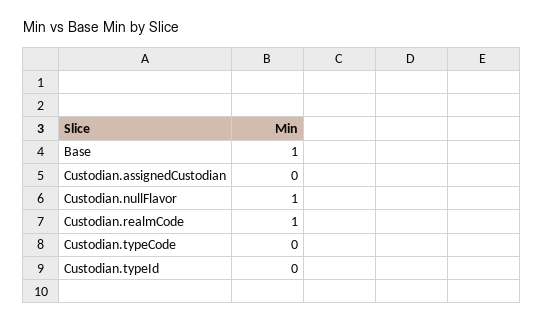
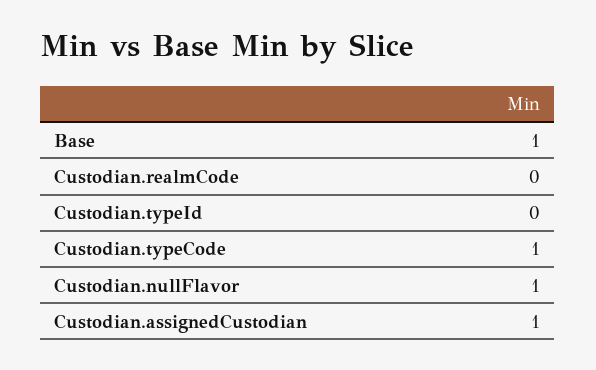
  {
    "Base": 1,
-   "Custodian.assignedCustodian": 0,
+   "Custodian.assignedCustodian": 1,
    "Custodian.nullFlavor": 1,
-   "Custodian.realmCode": 1,
+   "Custodian.realmCode": 0,
-   "Custodian.typeCode": 0,
+   "Custodian.typeCode": 1,
    "Custodian.typeId": 0
  }

